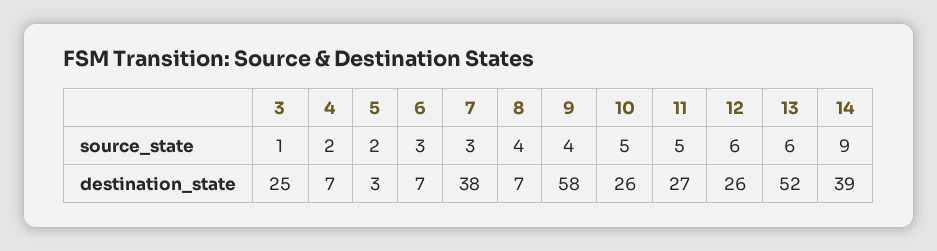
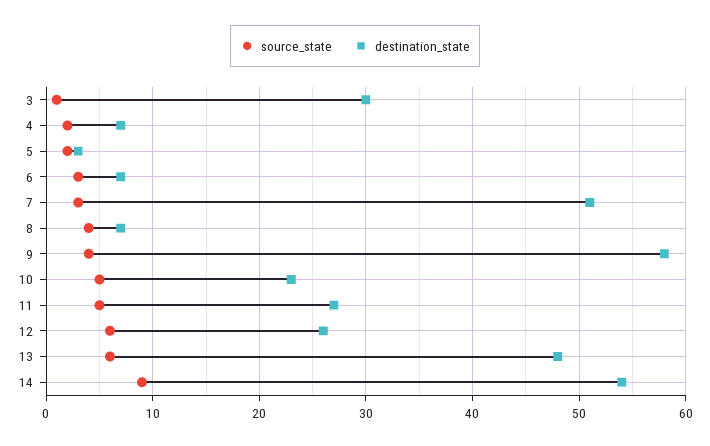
  {
    "source_state": {
      "3": 1,
      "4": 2,
      "5": 2,
      "6": 3,
      "7": 3,
      "8": 4,
      "9": 4,
      "10": 5,
      "11": 5,
      "12": 6,
      "13": 6,
      "14": 9
    },
    "destination_state": {
-     "3": 25,
+     "3": 30,
      "4": 7,
      "5": 3,
      "6": 7,
-     "7": 38,
+     "7": 51,
      "8": 7,
      "9": 58,
-     "10": 26,
+     "10": 23,
      "11": 27,
      "12": 26,
-     "13": 52,
+     "13": 48,
-     "14": 39
+     "14": 54
    }
  }

